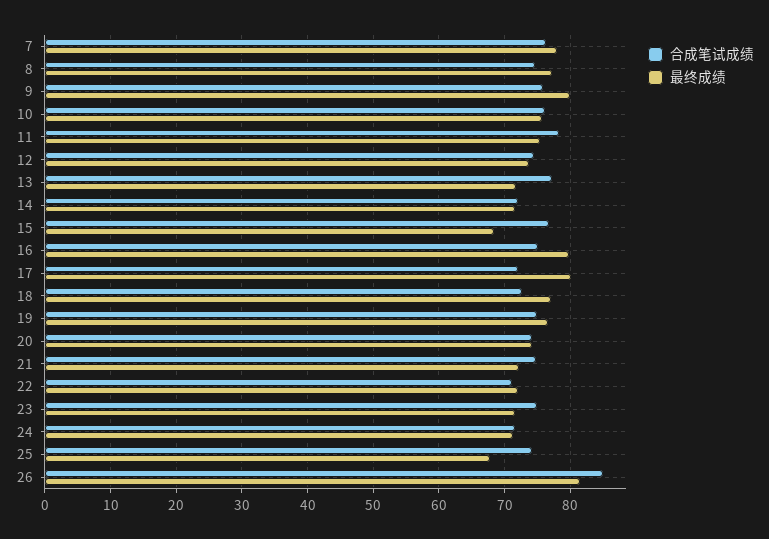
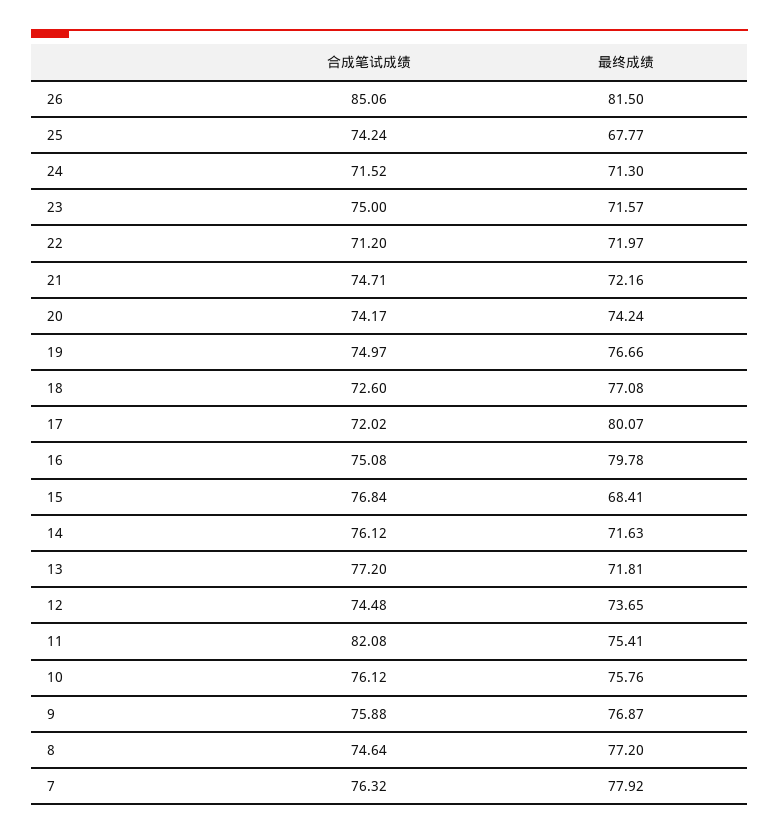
  {
    "合成笔试成绩": {
      "7": 76.32,
      "8": 74.64,
      "9": 75.88,
      "10": 76.12,
-     "11": 78,
+     "11": 82.08,
      "12": 74.48,
      "13": 77.2,
-     "14": 72,
+     "14": 76.12,
      "15": 76.84,
      "16": 75.08,
      "17": 72.02,
      "18": 72.6,
      "19": 74.97,
      "20": 74.17,
      "21": 74.71,
      "22": 71.2,
      "23": 75,
      "24": 71.52,
      "25": 74.24,
      "26": 85.06
    },
    "最终成绩": {
      "7": 77.92,
      "8": 77.2,
-     "9": 80,
+     "9": 76.87,
      "10": 75.76,
      "11": 75.41,
      "12": 73.65,
      "13": 71.81,
      "14": 71.63,
      "15": 68.41,
      "16": 79.78,
      "17": 80.07,
      "18": 77.08,
      "19": 76.66,
      "20": 74.24,
      "21": 72.16,
      "22": 71.97,
      "23": 71.57,
      "24": 71.3,
      "25": 67.77,
      "26": 81.5
    }
  }

